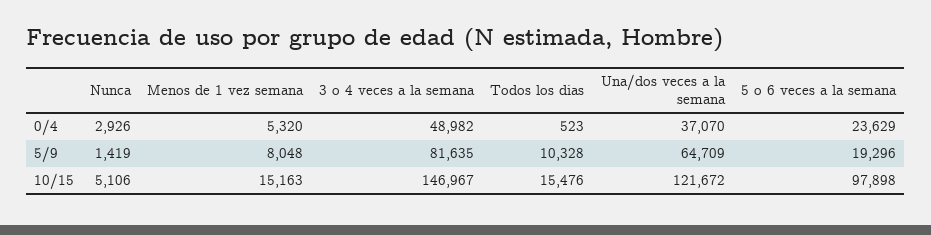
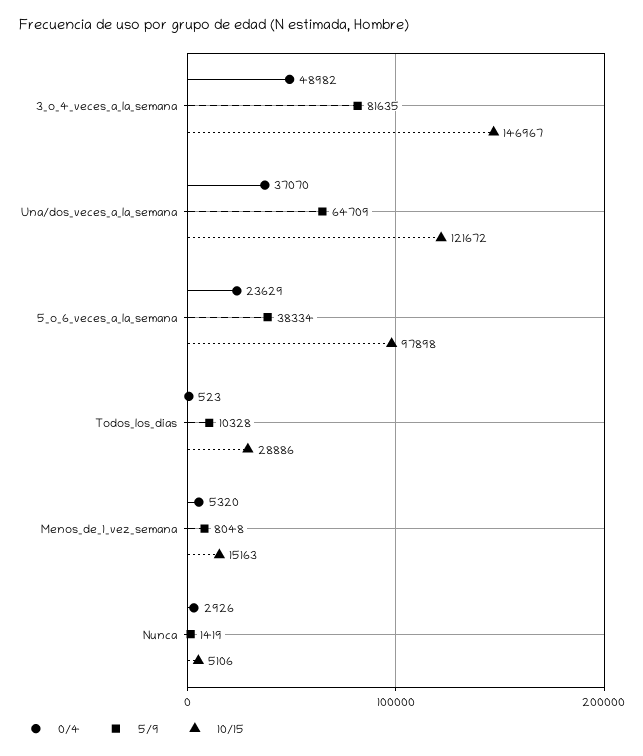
  {
    "0/4": {
      "Nunca": 2926,
      "Menos de 1 vez semana": 5320,
      "3 o 4 veces a la semana": 48982,
      "Todos los dias": 523,
      "Una/dos veces a la semana": 37070,
      "5 o 6 veces a la semana": 23629
    },
    "5/9": {
      "Nunca": 1419,
      "Menos de 1 vez semana": 8048,
      "3 o 4 veces a la semana": 81635,
      "Todos los dias": 10328,
      "Una/dos veces a la semana": 64709,
-     "5 o 6 veces a la semana": 19296
+     "5 o 6 veces a la semana": 38334
    },
    "10/15": {
      "Nunca": 5106,
      "Menos de 1 vez semana": 15163,
      "3 o 4 veces a la semana": 146967,
-     "Todos los dias": 15476,
+     "Todos los dias": 28886,
      "Una/dos veces a la semana": 121672,
      "5 o 6 veces a la semana": 97898
    }
  }

